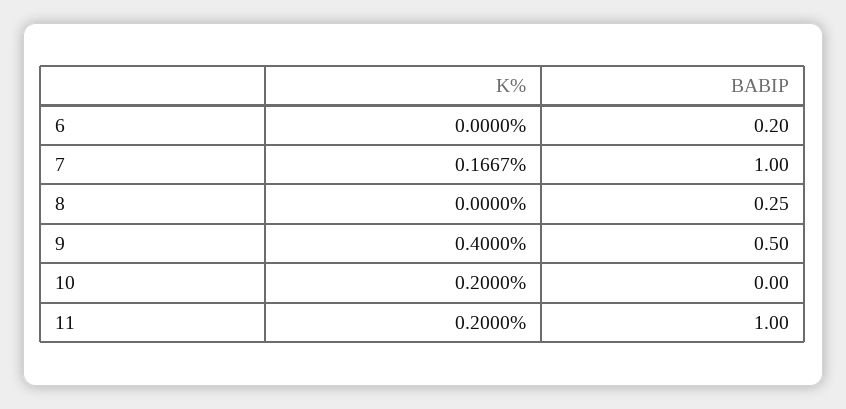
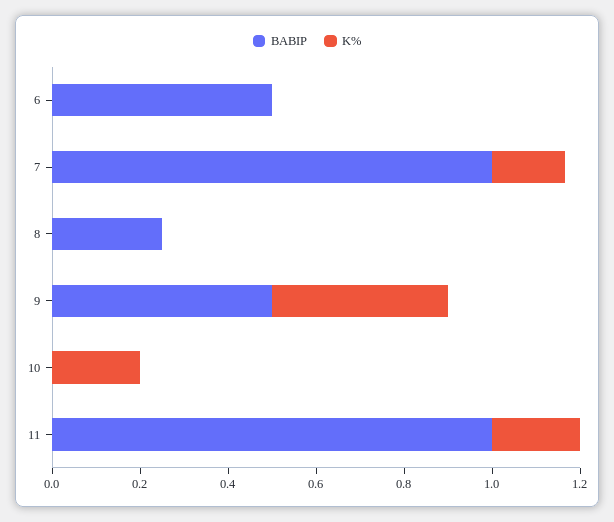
  {
    "K%": {
      "6": 0,
      "7": 0.1667,
      "8": 0,
      "9": 0.4,
      "10": 0.2,
      "11": 0.2
    },
    "BABIP": {
-     "6": 0.2,
+     "6": 0.5,
      "7": 1,
      "8": 0.25,
      "9": 0.5,
      "10": 0,
      "11": 1
    }
  }

